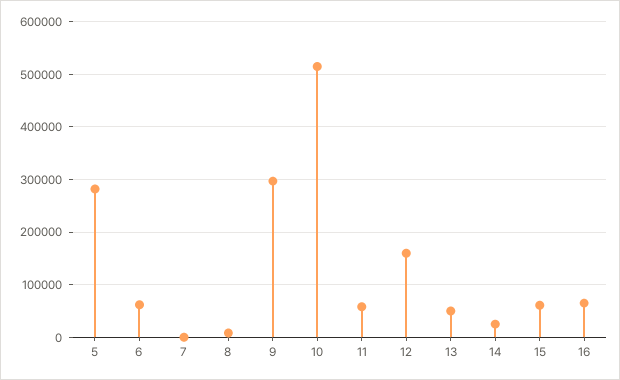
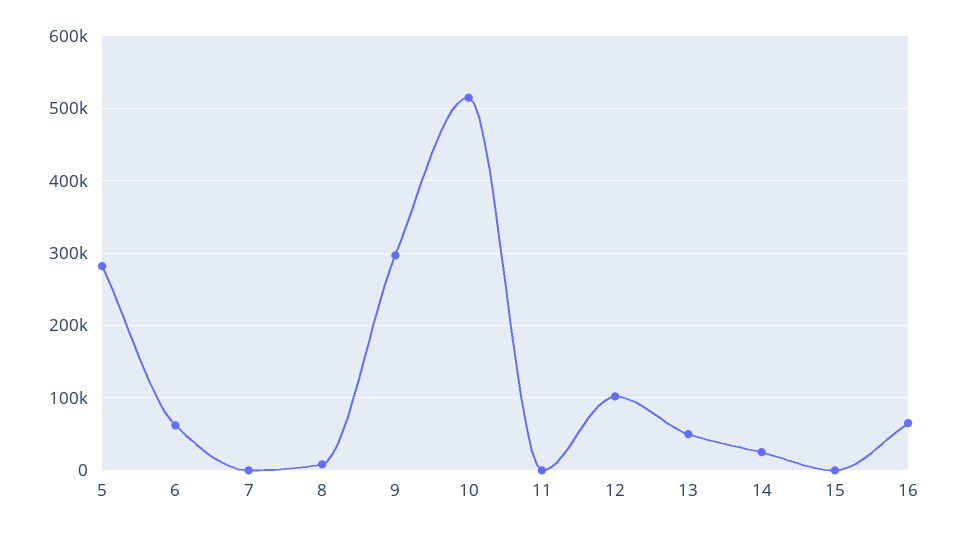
  {
    "5": 280000,
    "6": 60000,
    "7": 0,
    "8": 10000,
    "9": 300000,
    "10": 520000,
-   "11": 60000,
+   "11": 0,
-   "12": 160000,
+   "12": 100000,
    "13": 50000,
    "14": 30000,
-   "15": 60000,
+   "15": 0,
    "16": 70000
  }

